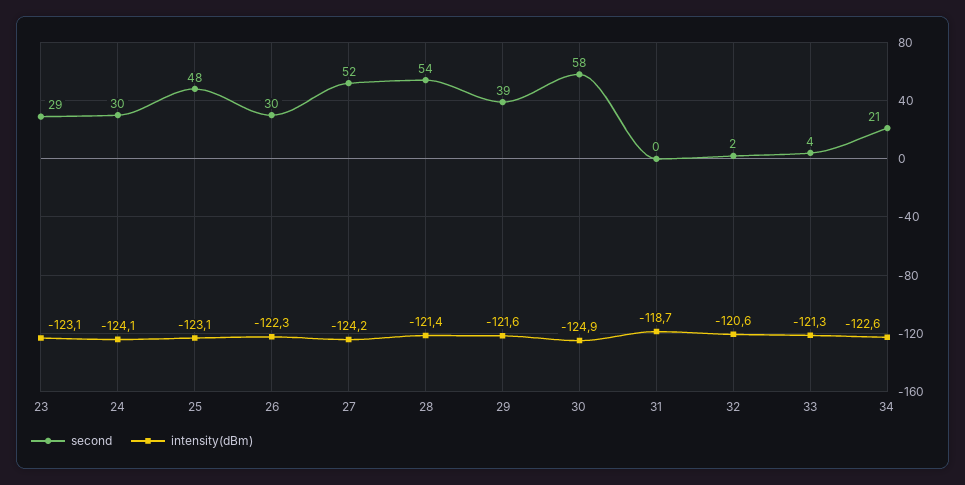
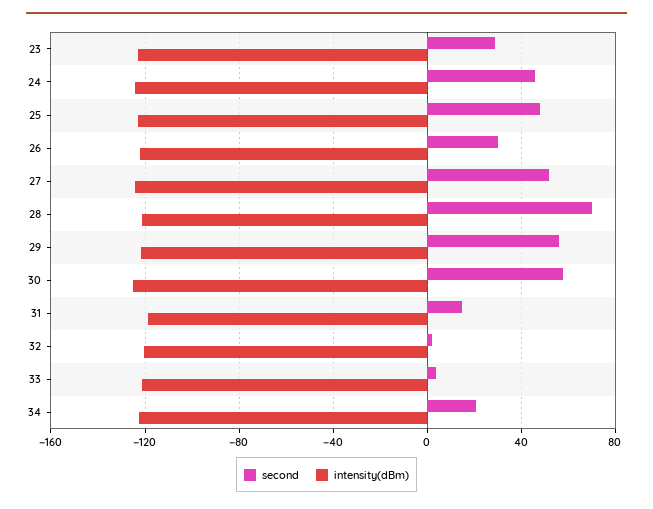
  {
    "second": {
      "23": 29,
-     "24": 30,
+     "24": 45,
      "25": 48,
      "26": 30,
      "27": 52,
-     "28": 54,
+     "28": 70,
-     "29": 39,
+     "29": 55,
      "30": 58,
-     "31": 0,
+     "31": 15,
      "32": 2,
      "33": 4,
      "34": 21
    },
    "intensity(dBm)": {
      "23": -123.1,
      "24": -124.1,
      "25": -123.1,
      "26": -122.3,
      "27": -124.2,
      "28": -121.4,
      "29": -121.6,
      "30": -124.9,
      "31": -118.7,
      "32": -120.6,
      "33": -121.3,
      "34": -122.6
    }
  }

